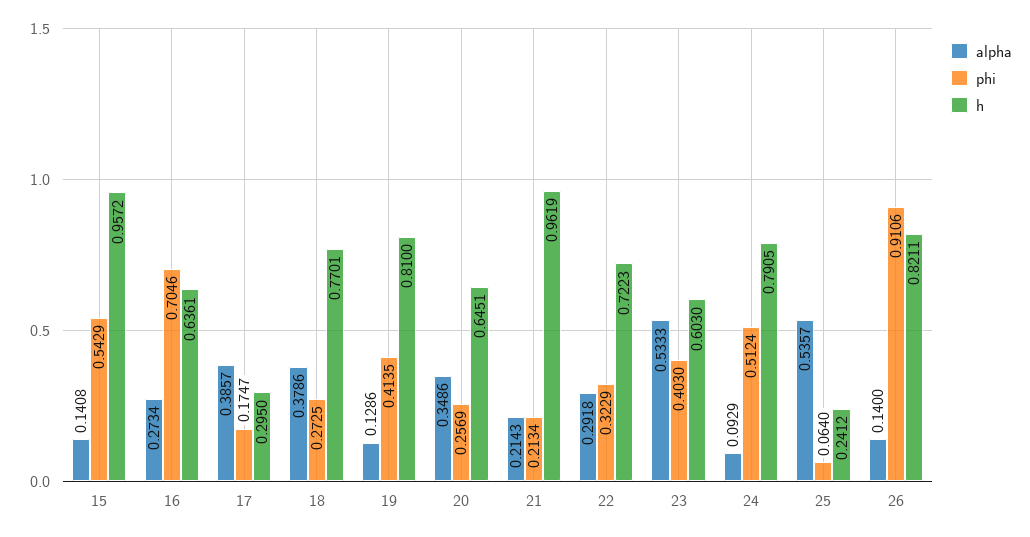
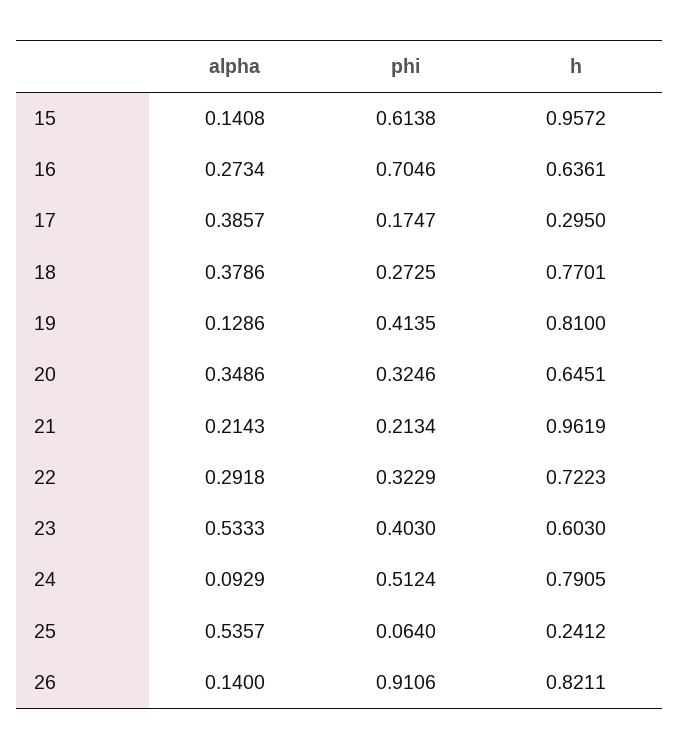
  {
    "alpha": {
      "15": 0.1408,
      "16": 0.2734,
      "17": 0.3857,
      "18": 0.3786,
      "19": 0.1286,
      "20": 0.3486,
      "21": 0.2143,
      "22": 0.2918,
      "23": 0.5333,
      "24": 0.0929,
      "25": 0.5357,
      "26": 0.14
    },
    "phi": {
-     "15": 0.5429,
+     "15": 0.6138,
      "16": 0.7046,
      "17": 0.1747,
      "18": 0.2725,
      "19": 0.4135,
-     "20": 0.2569,
+     "20": 0.3246,
      "21": 0.2134,
      "22": 0.3229,
      "23": 0.403,
      "24": 0.5124,
      "25": 0.064,
      "26": 0.9106
    },
    "h": {
      "15": 0.9572,
      "16": 0.6361,
      "17": 0.295,
      "18": 0.7701,
      "19": 0.81,
      "20": 0.6451,
      "21": 0.9619,
      "22": 0.7223,
      "23": 0.603,
      "24": 0.7905,
      "25": 0.2412,
      "26": 0.8211
    }
  }

